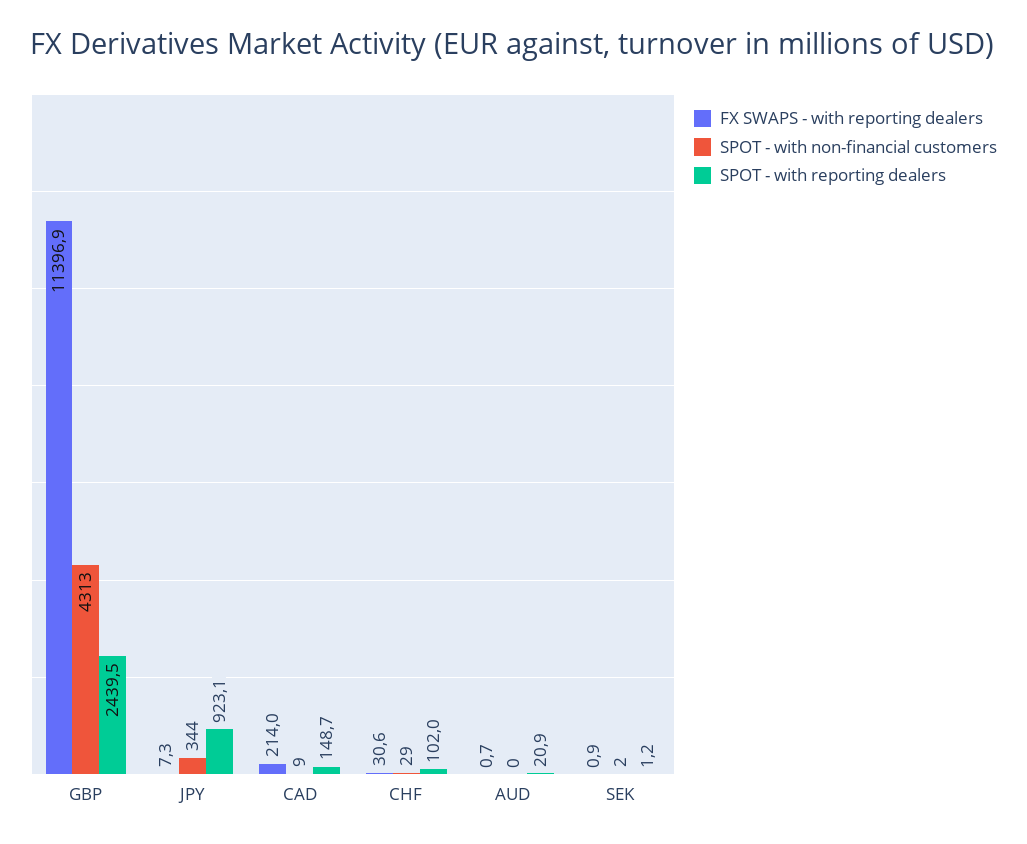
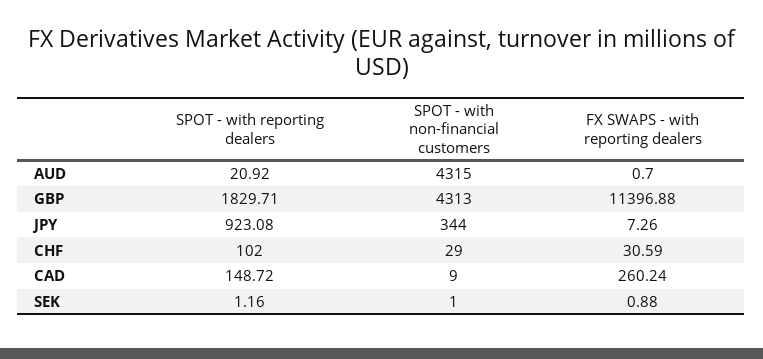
  {
    "FX SWAPS - with reporting dealers": {
      "GBP": 11396.88,
      "JPY": 7.26,
-     "CAD": 214,
+     "CAD": 260.24,
      "CHF": 30.59,
      "AUD": 0.7,
      "SEK": 0.88
    },
    "SPOT - with non-financial customers": {
      "GBP": 4313,
      "JPY": 344,
      "CAD": 9,
      "CHF": 29,
-     "AUD": 0,
+     "AUD": 4315,
-     "SEK": 2
+     "SEK": 1
    },
    "SPOT - with reporting dealers": {
-     "GBP": 2439.5,
+     "GBP": 1829.71,
      "JPY": 923.08,
      "CAD": 148.72,
      "CHF": 102,
      "AUD": 20.92,
      "SEK": 1.16
    }
  }

